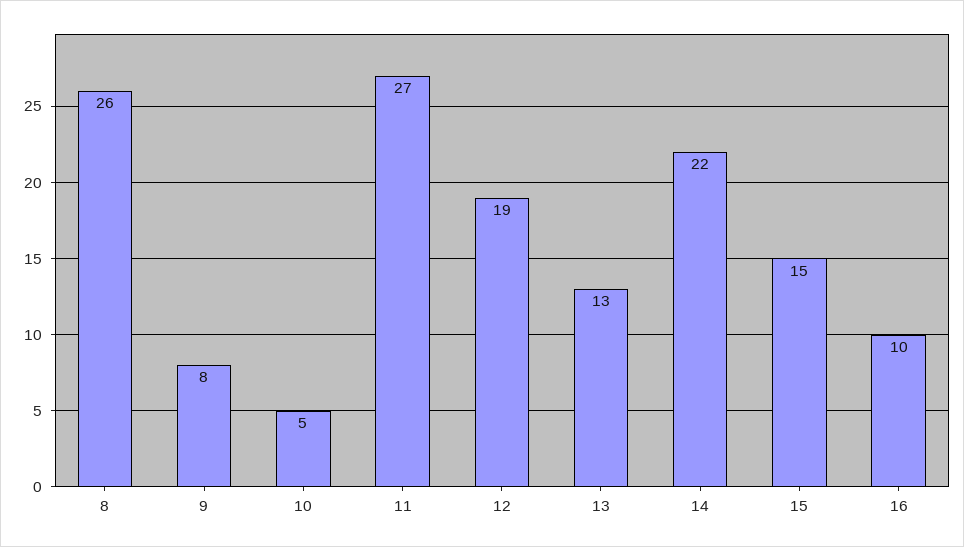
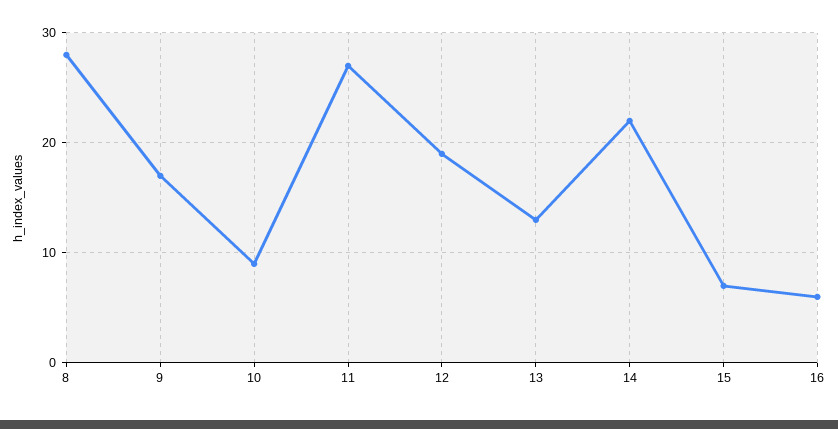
  {
-   "8": 26,
+   "8": 28,
-   "9": 8,
+   "9": 17,
-   "10": 5,
+   "10": 9,
    "11": 27,
    "12": 19,
    "13": 13,
    "14": 22,
-   "15": 15,
+   "15": 7,
-   "16": 10
+   "16": 6
  }

